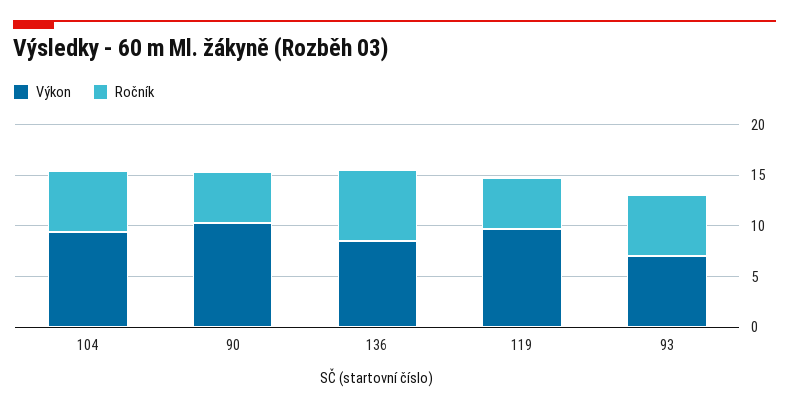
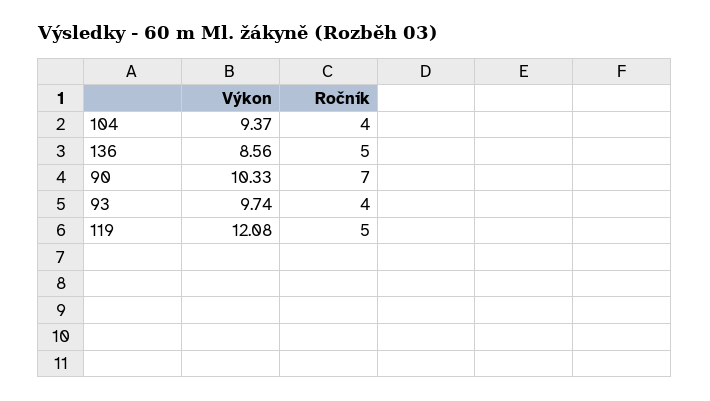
  {
    "Výkon": {
      "104": 9.37,
      "90": 10.33,
      "136": 8.56,
-     "119": 10,
+     "119": 12.08,
-     "93": 7
+     "93": 9.74
    },
    "Ročník": {
-     "104": 6,
+     "104": 4,
-     "90": 5,
+     "90": 7,
-     "136": 7,
+     "136": 5,
      "119": 5,
-     "93": 6
+     "93": 4
    }
  }

